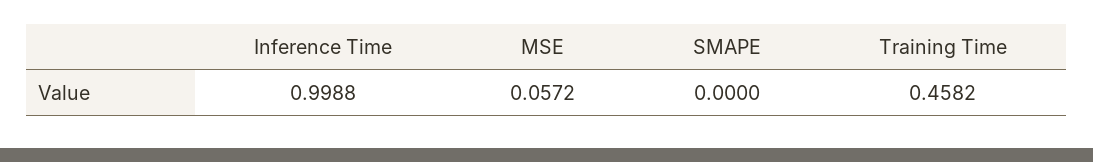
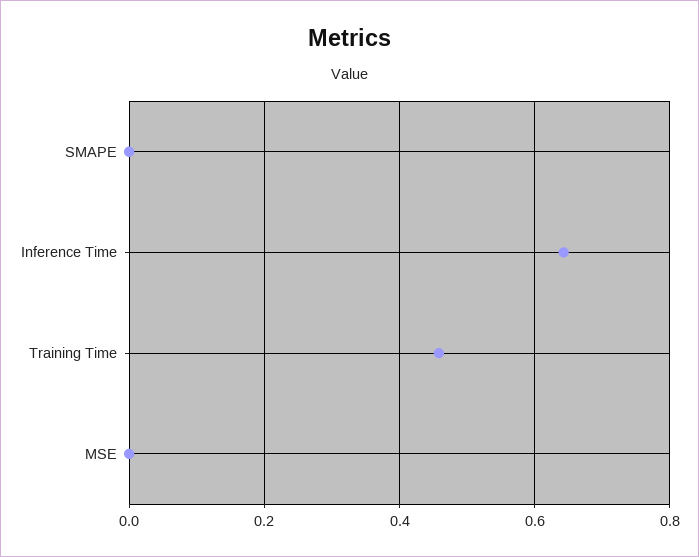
  {
-   "Inference Time": 0.9988,
+   "Inference Time": 0.64,
-   "MSE": 0.0572,
+   "MSE": 0,
    "SMAPE": 0,
    "Training Time": 0.4582
  }

